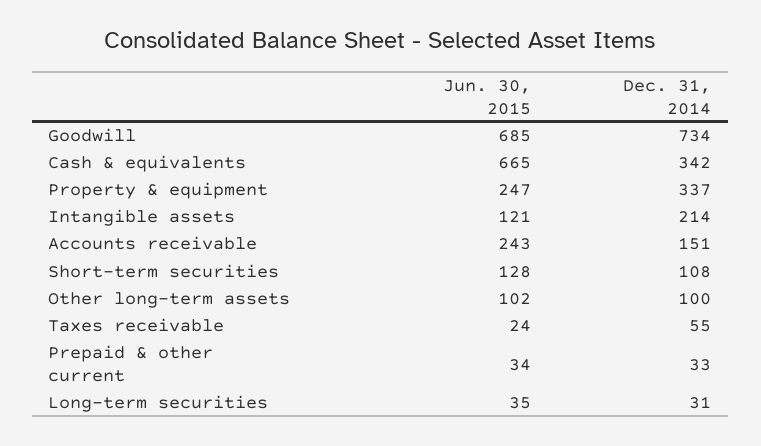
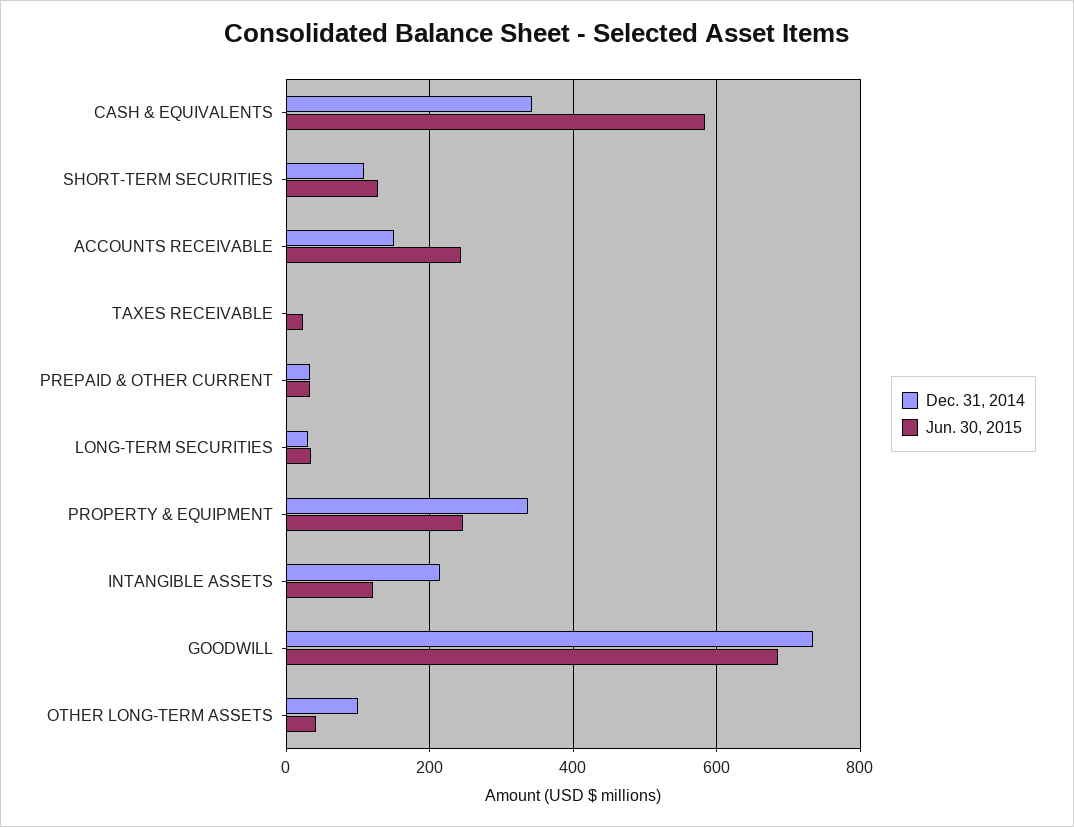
  {
    "Jun. 30, 2015": {
      "Goodwill": 685,
-     "Cash & equivalents": 665,
+     "Cash & equivalents": 580,
      "Property & equipment": 247,
      "Intangible assets": 121,
      "Accounts receivable": 243,
      "Short-term securities": 128,
-     "Other long-term assets": 102,
+     "Other long-term assets": 40,
      "Taxes receivable": 24,
      "Prepaid & other current": 34,
      "Long-term securities": 35
    },
    "Dec. 31, 2014": {
      "Goodwill": 734,
      "Cash & equivalents": 342,
      "Property & equipment": 337,
      "Intangible assets": 214,
      "Accounts receivable": 151,
      "Short-term securities": 108,
      "Other long-term assets": 100,
-     "Taxes receivable": 55,
+     "Taxes receivable": 0,
      "Prepaid & other current": 33,
      "Long-term securities": 31
    }
  }

